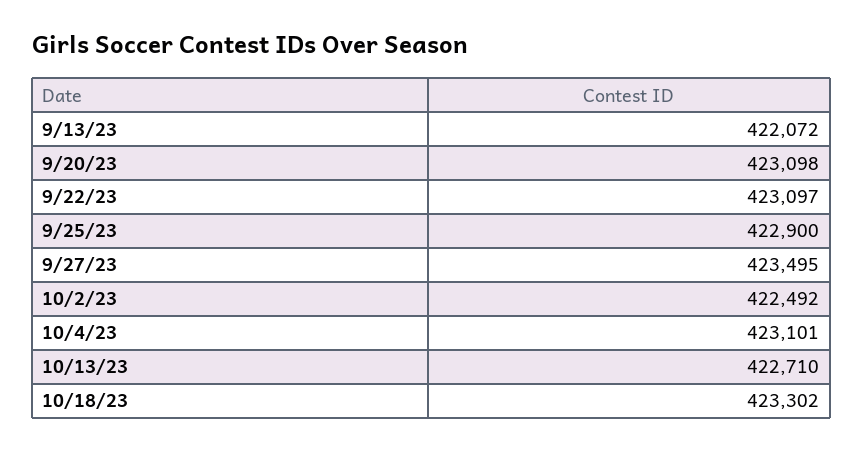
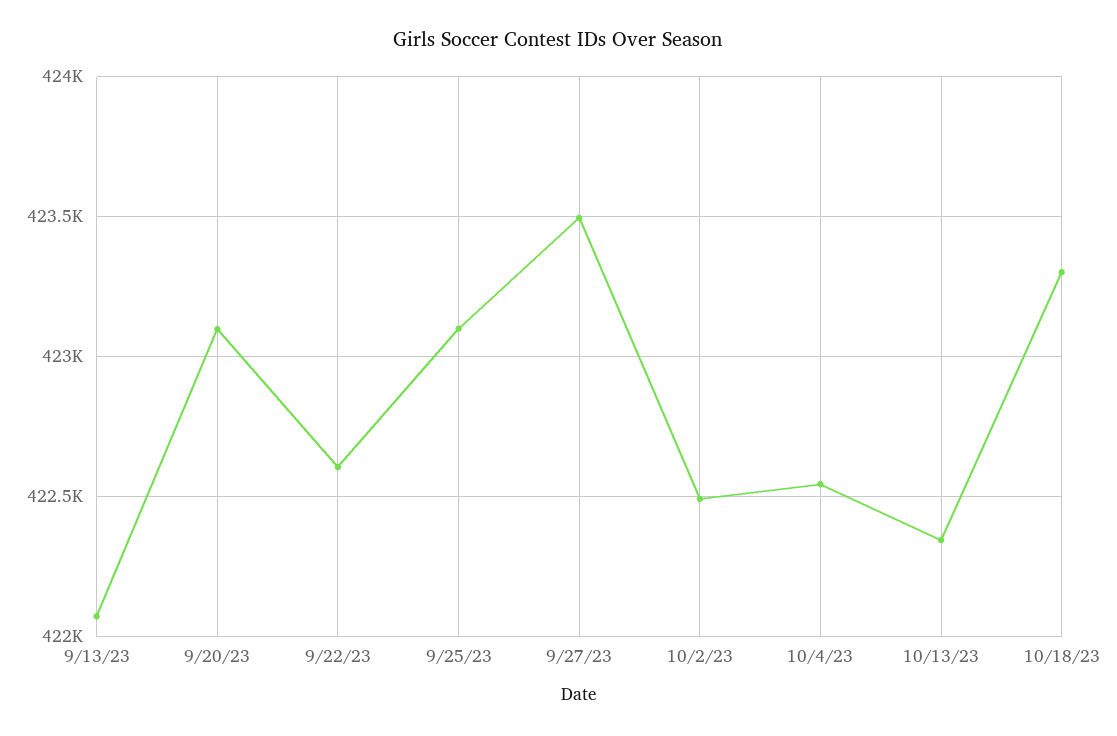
  {
    "9/13/23": 422072,
    "9/20/23": 423098,
-   "9/22/23": 423097,
+   "9/22/23": 422600,
-   "9/25/23": 422900,
+   "9/25/23": 423100,
    "9/27/23": 423495,
    "10/2/23": 422492,
-   "10/4/23": 423101,
+   "10/4/23": 422550,
-   "10/13/23": 422710,
+   "10/13/23": 422350,
    "10/18/23": 423302
  }

